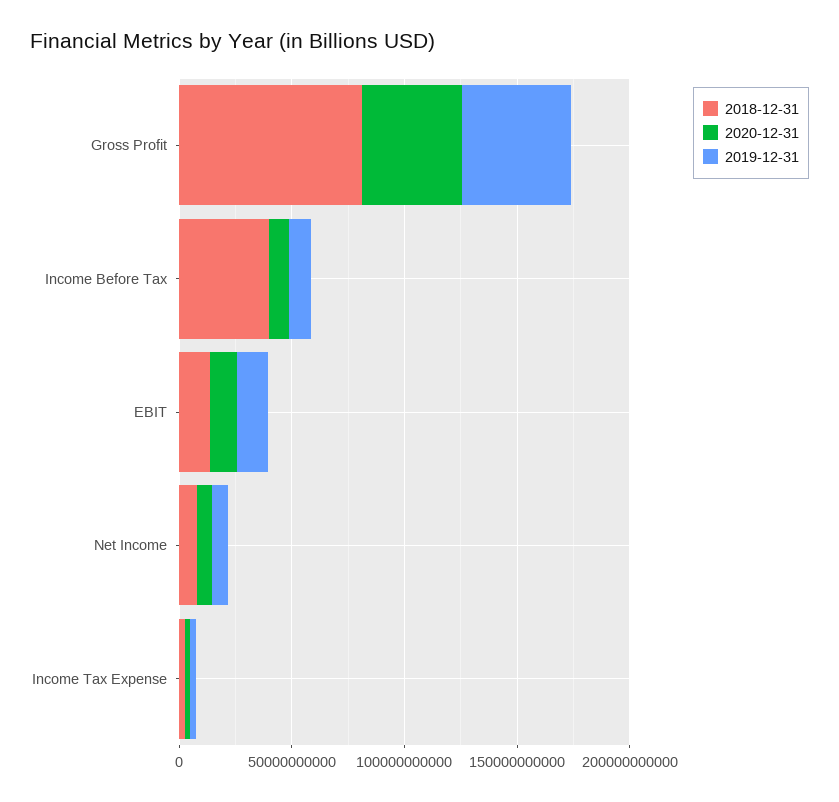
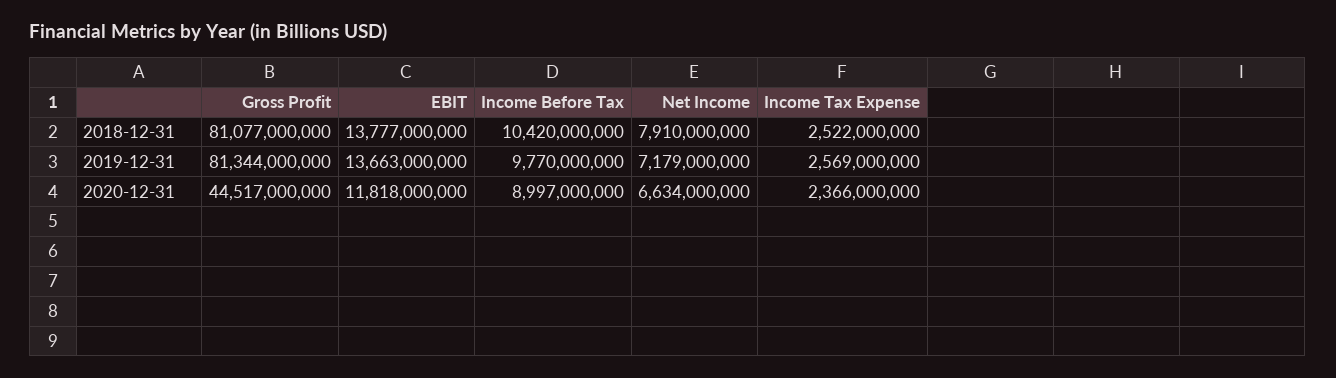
  {
    "2018-12-31": {
      "Gross Profit": 81077000000,
-     "Income Before Tax": 40000000000,
+     "Income Before Tax": 10420000000,
      "EBIT": 13777000000,
      "Net Income": 7910000000,
      "Income Tax Expense": 2522000000
    },
    "2020-12-31": {
      "Gross Profit": 44517000000,
      "Income Before Tax": 8997000000,
      "EBIT": 11818000000,
      "Net Income": 6634000000,
      "Income Tax Expense": 2366000000
    },
    "2019-12-31": {
-     "Gross Profit": 50000000000,
+     "Gross Profit": 81344000000,
      "Income Before Tax": 9770000000,
      "EBIT": 13663000000,
      "Net Income": 7179000000,
      "Income Tax Expense": 2569000000
    }
  }

